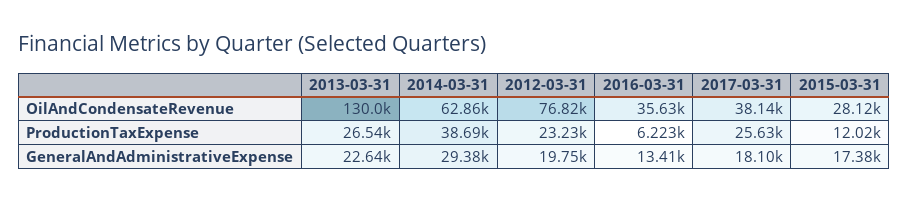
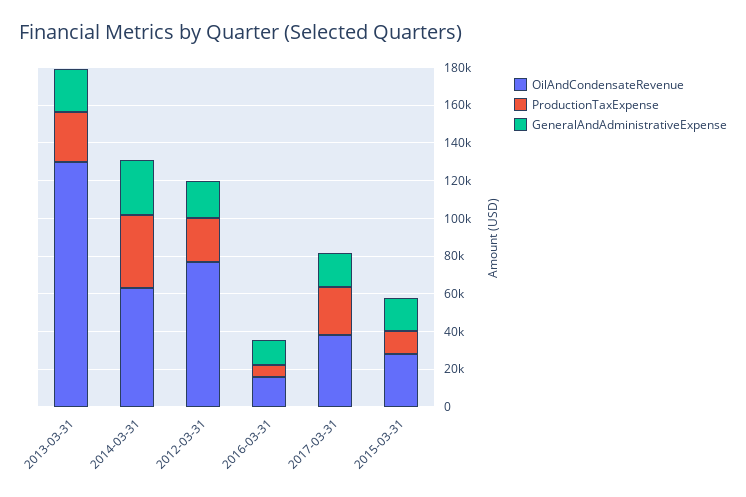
  {
    "OilAndCondensateRevenue": {
      "2013-03-31": 130000,
      "2014-03-31": 62860,
      "2012-03-31": 76820,
-     "2016-03-31": 35630,
+     "2016-03-31": 15000,
      "2017-03-31": 38140,
      "2015-03-31": 28120
    },
    "ProductionTaxExpense": {
      "2013-03-31": 26540,
      "2014-03-31": 38690,
      "2012-03-31": 23230,
      "2016-03-31": 6223,
      "2017-03-31": 25630,
      "2015-03-31": 12020
    },
    "GeneralAndAdministrativeExpense": {
      "2013-03-31": 22640,
      "2014-03-31": 29380,
      "2012-03-31": 19750,
      "2016-03-31": 13410,
      "2017-03-31": 18100,
      "2015-03-31": 17380
    }
  }

